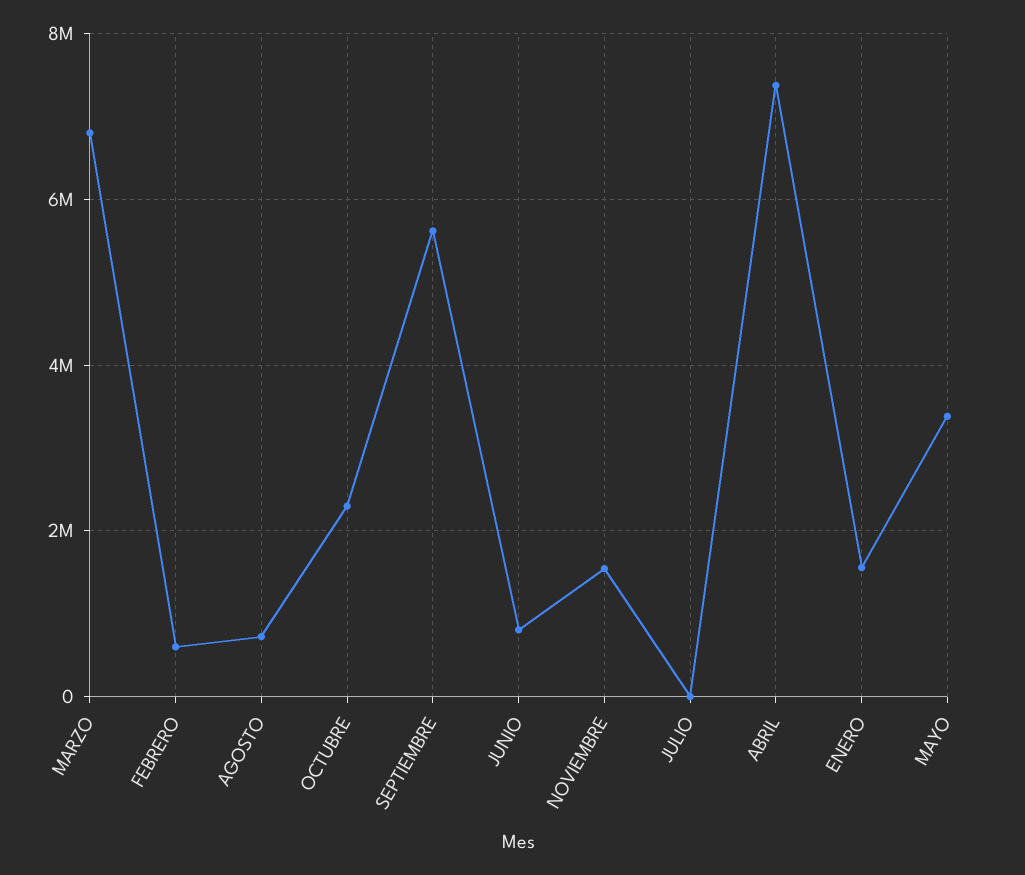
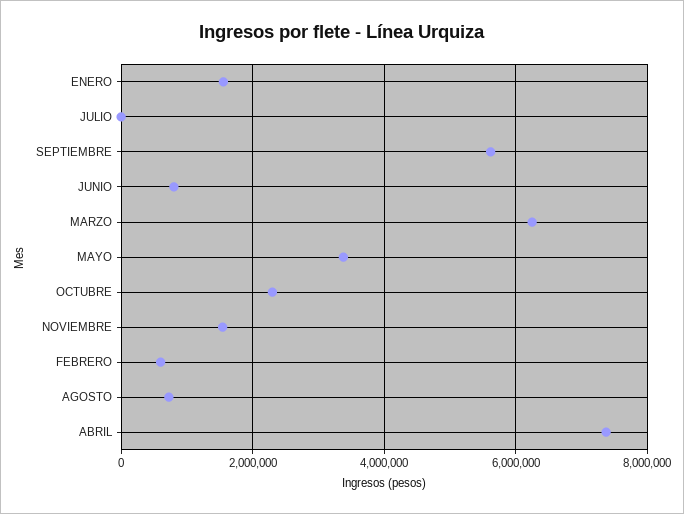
  {
-   "MARZO": 6800000,
+   "MARZO": 6200000,
    "FEBRERO": 600000,
    "AGOSTO": 800000,
    "OCTUBRE": 2200000,
    "SEPTIEMBRE": 5600000,
    "JUNIO": 800000,
    "NOVIEMBRE": 1600000,
    "JULIO": 0,
    "ABRIL": 7400000,
    "ENERO": 1600000,
    "MAYO": 3400000
  }

